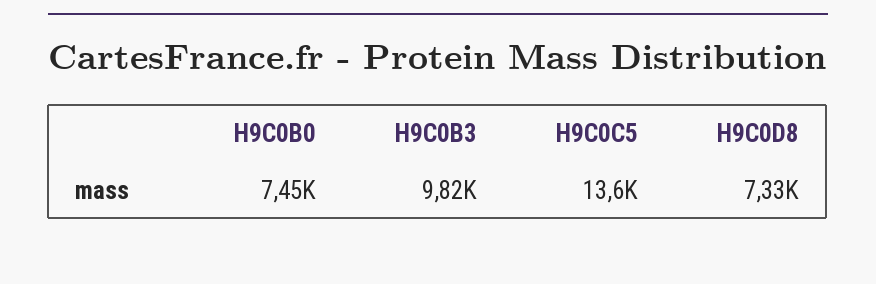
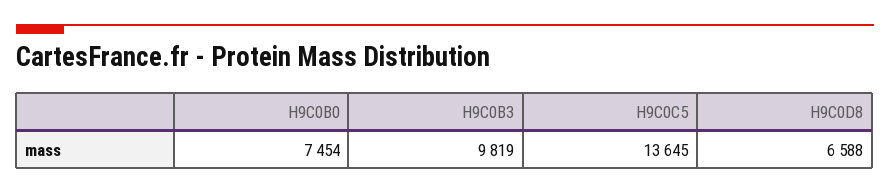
  {
    "H9C0B0": 7454,
    "H9C0B3": 9819,
    "H9C0C5": 13645,
-   "H9C0D8": 7330
+   "H9C0D8": 6588
  }

